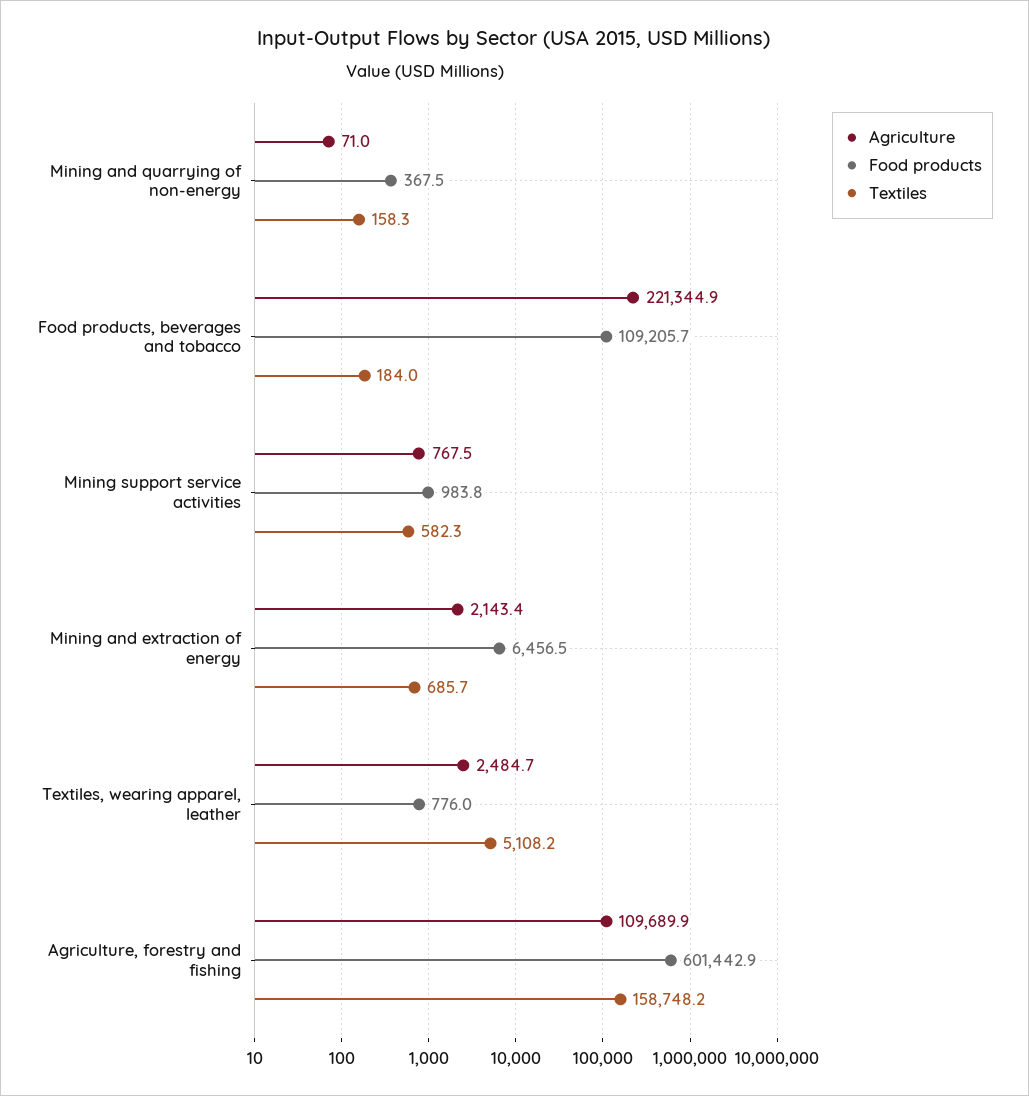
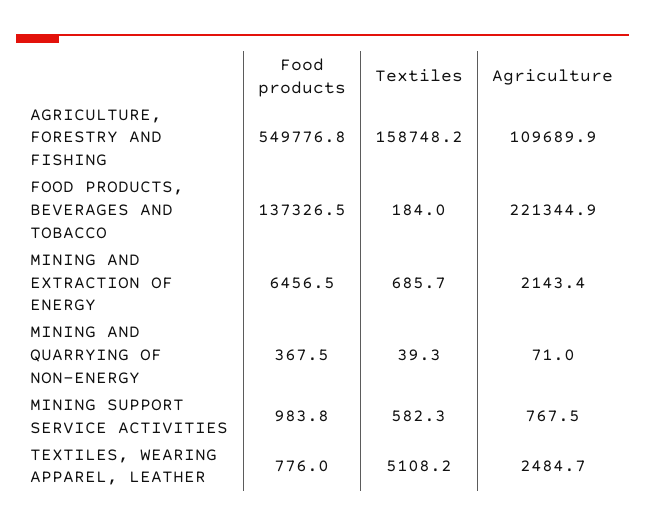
  {
    "Agriculture": {
      "Mining and quarrying of non-energy": 71,
      "Food products, beverages and tobacco": 221344.9,
      "Mining support service activities": 767.5,
      "Mining and extraction of energy": 2143.4,
      "Textiles, wearing apparel, leather": 2484.7,
      "Agriculture, forestry and fishing": 109689.9
    },
    "Food products": {
      "Mining and quarrying of non-energy": 367.5,
-     "Food products, beverages and tobacco": 109205.7,
+     "Food products, beverages and tobacco": 137326.5,
      "Mining support service activities": 983.8,
      "Mining and extraction of energy": 6456.5,
      "Textiles, wearing apparel, leather": 776,
-     "Agriculture, forestry and fishing": 601442.9
+     "Agriculture, forestry and fishing": 549776.8
    },
    "Textiles": {
-     "Mining and quarrying of non-energy": 158.3,
+     "Mining and quarrying of non-energy": 39.3,
      "Food products, beverages and tobacco": 184,
      "Mining support service activities": 582.3,
      "Mining and extraction of energy": 685.7,
      "Textiles, wearing apparel, leather": 5108.2,
      "Agriculture, forestry and fishing": 158748.2
    }
  }

